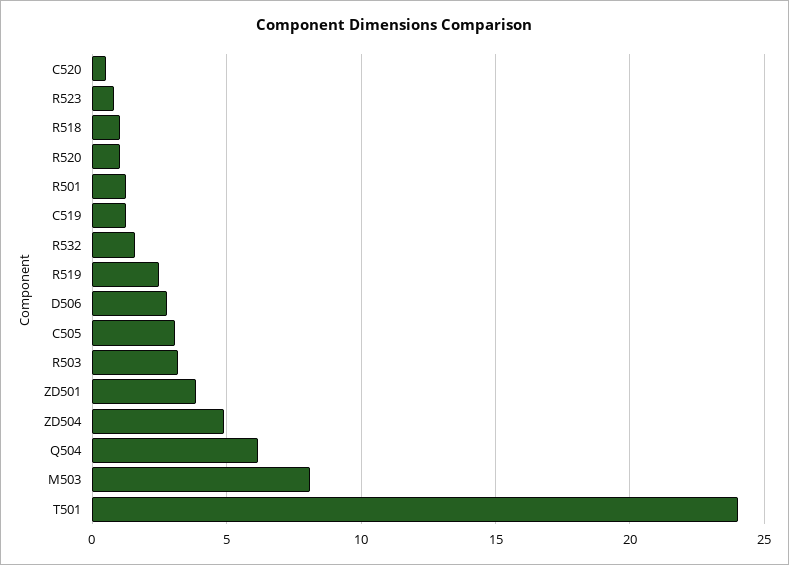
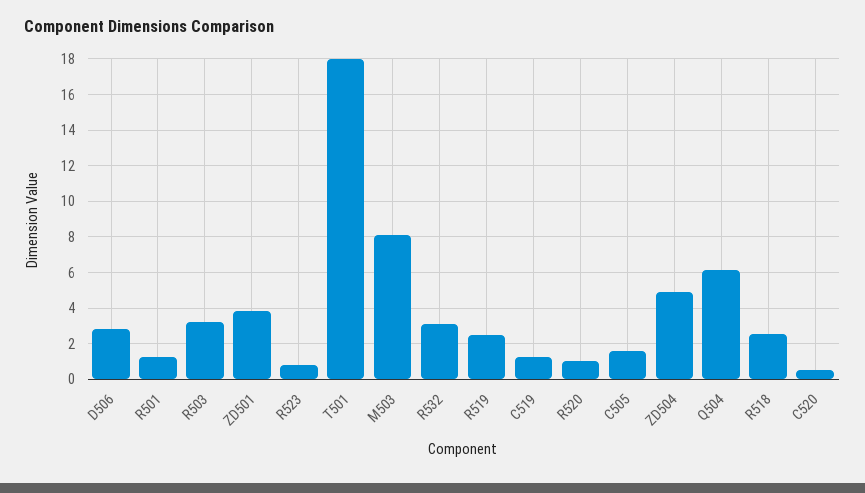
  {
    "C520": 0.5,
    "R523": 1,
-   "R518": 1,
+   "R518": 2.5,
    "R520": 1,
    "R501": 1.5,
    "C519": 1.5,
-   "R532": 1.5,
+   "R532": 3,
    "R519": 2.5,
    "D506": 3,
-   "C505": 3,
+   "C505": 1.5,
    "R503": 3,
    "ZD501": 4,
    "ZD504": 5,
    "Q504": 6,
    "M503": 8,
-   "T501": 24
+   "T501": 18
  }

